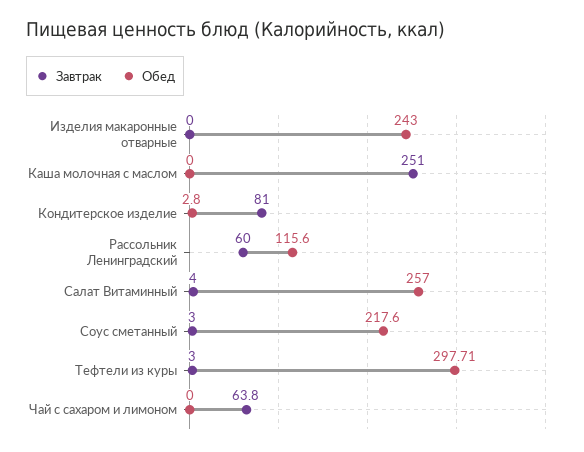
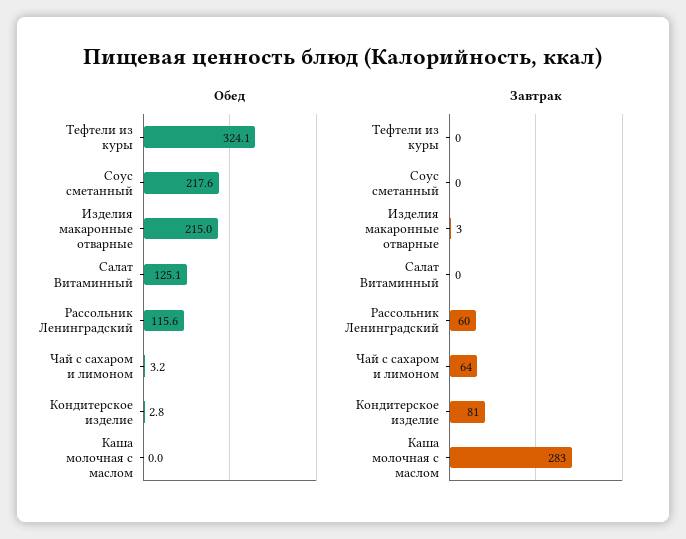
  {
    "Завтрак": {
-     "Изделия макаронные отварные": 0,
+     "Изделия макаронные отварные": 3,
-     "Каша молочная с маслом": 251,
+     "Каша молочная с маслом": 283,
      "Кондитерское изделие": 81,
      "Рассольник Ленинградский": 60,
-     "Салат Витаминный": 4,
+     "Салат Витаминный": 0,
-     "Соус сметанный": 3,
+     "Соус сметанный": 0,
-     "Тефтели из куры": 3,
+     "Тефтели из куры": 0,
      "Чай с сахаром и лимоном": 63.8
    },
    "Обед": {
-     "Изделия макаронные отварные": 243,
+     "Изделия макаронные отварные": 215,
      "Каша молочная с маслом": 0,
      "Кондитерское изделие": 2.8,
      "Рассольник Ленинградский": 115.6,
-     "Салат Витаминный": 257,
+     "Салат Витаминный": 125.1,
      "Соус сметанный": 217.6,
-     "Тефтели из куры": 297.71,
+     "Тефтели из куры": 324.1,
-     "Чай с сахаром и лимоном": 0
+     "Чай с сахаром и лимоном": 3.2
    }
  }

